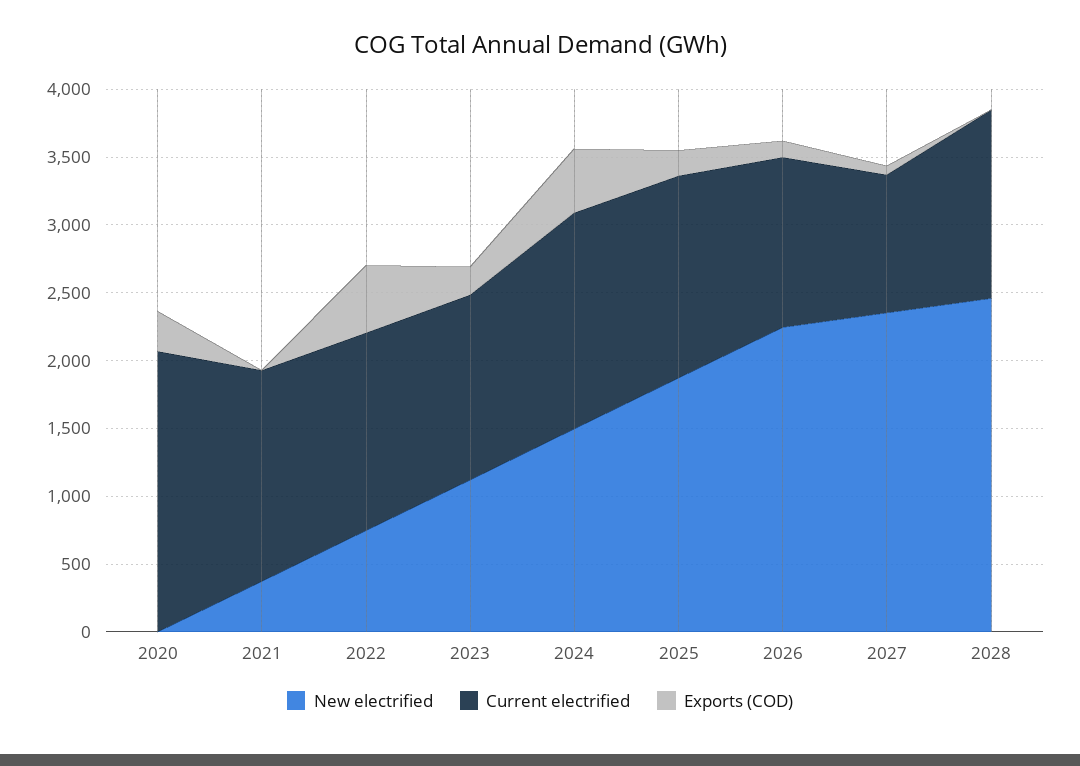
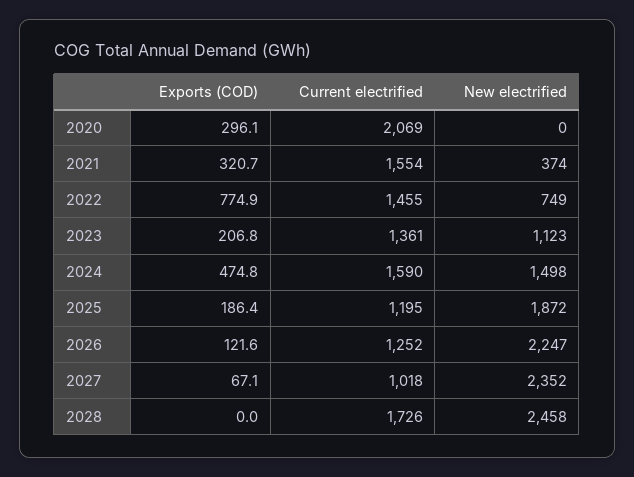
  {
    "New electrified": {
      "2020": 0,
      "2021": 374,
      "2022": 749,
      "2023": 1123,
      "2024": 1498,
      "2025": 1872,
      "2026": 2247,
      "2027": 2352,
      "2028": 2458
    },
    "Current electrified": {
      "2020": 2069,
      "2021": 1554,
      "2022": 1455,
      "2023": 1361,
      "2024": 1590,
-     "2025": 1500,
+     "2025": 1195,
      "2026": 1252,
      "2027": 1018,
-     "2028": 1400
+     "2028": 1726
    },
    "Exports (COD)": {
      "2020": 296.1,
-     "2021": 0,
+     "2021": 320.7,
-     "2022": 500,
+     "2022": 774.9,
      "2023": 206.8,
      "2024": 474.8,
      "2025": 186.4,
      "2026": 121.6,
      "2027": 67.1,
      "2028": 0
    }
  }

